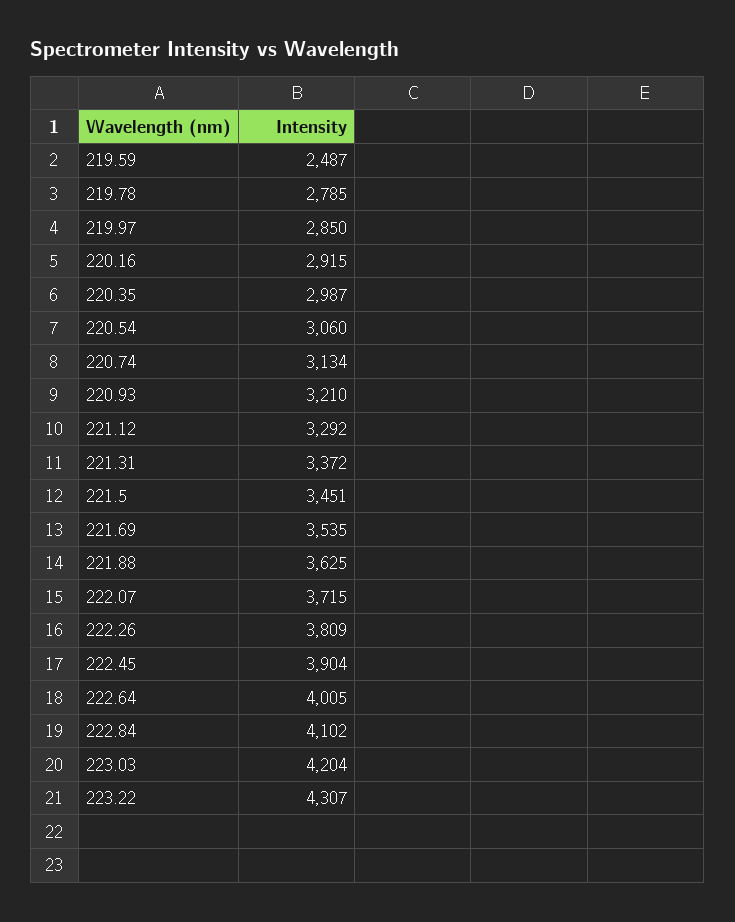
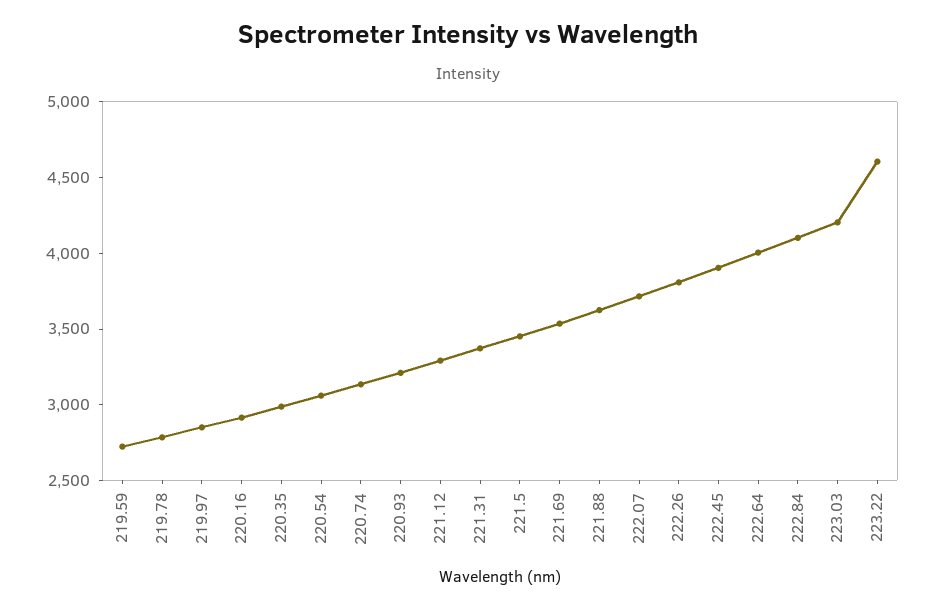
  {
-   "219.59": 2487,
+   "219.59": 2700,
    "219.78": 2785,
    "219.97": 2850,
    "220.16": 2915,
    "220.35": 2987,
    "220.54": 3060,
    "220.74": 3134,
    "220.93": 3210,
    "221.12": 3292,
    "221.31": 3372,
    "221.5": 3451,
    "221.69": 3535,
    "221.88": 3625,
    "222.07": 3715,
    "222.26": 3809,
    "222.45": 3904,
    "222.64": 4005,
    "222.84": 4102,
    "223.03": 4204,
-   "223.22": 4307
+   "223.22": 4600
  }

